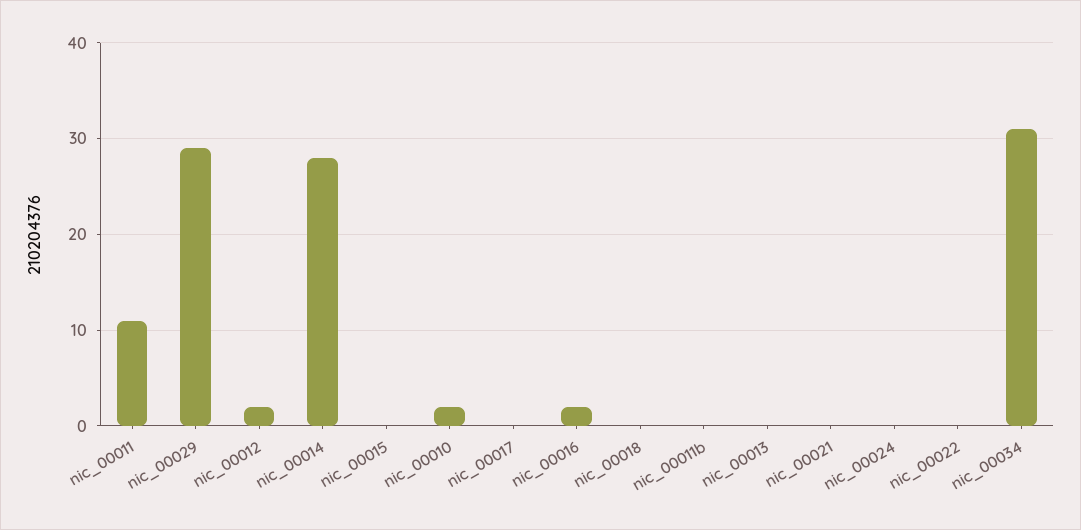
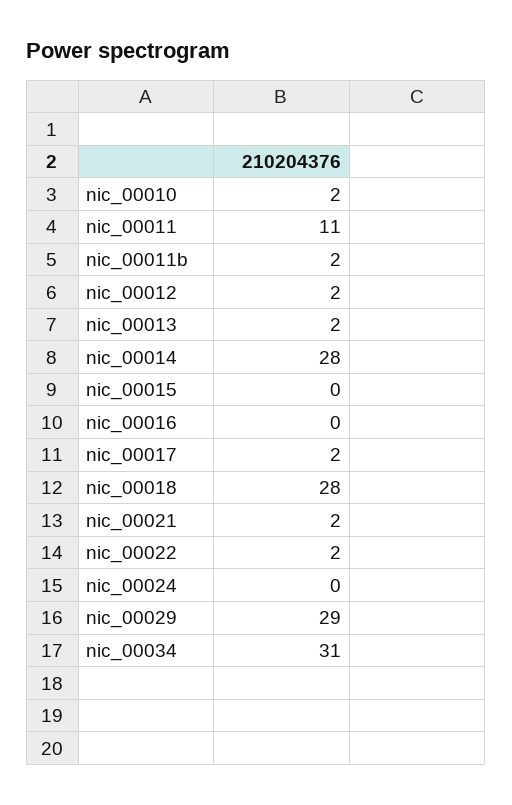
  {
    "nic_00011": 11,
    "nic_00029": 29,
    "nic_00012": 2,
    "nic_00014": 28,
    "nic_00015": 0,
    "nic_00010": 2,
-   "nic_00017": 0,
+   "nic_00017": 2,
-   "nic_00016": 2,
+   "nic_00016": 0,
-   "nic_00018": 0,
+   "nic_00018": 28,
-   "nic_00011b": 0,
+   "nic_00011b": 2,
-   "nic_00013": 0,
+   "nic_00013": 2,
-   "nic_00021": 0,
+   "nic_00021": 2,
    "nic_00024": 0,
-   "nic_00022": 0,
+   "nic_00022": 2,
    "nic_00034": 31
  }

